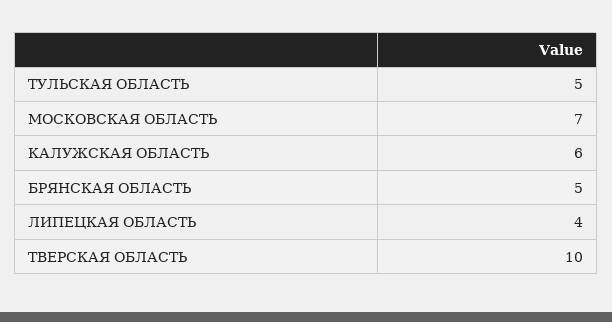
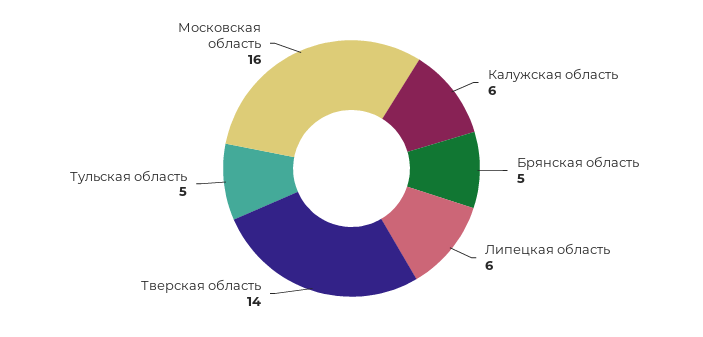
  {
    "ТУЛЬСКАЯ ОБЛАСТЬ": 5,
-   "МОСКОВСКАЯ ОБЛАСТЬ": 7,
+   "МОСКОВСКАЯ ОБЛАСТЬ": 16,
    "КАЛУЖСКАЯ ОБЛАСТЬ": 6,
    "БРЯНСКАЯ ОБЛАСТЬ": 5,
-   "ЛИПЕЦКАЯ ОБЛАСТЬ": 4,
+   "ЛИПЕЦКАЯ ОБЛАСТЬ": 6,
-   "ТВЕРСКАЯ ОБЛАСТЬ": 10
+   "ТВЕРСКАЯ ОБЛАСТЬ": 14
  }

